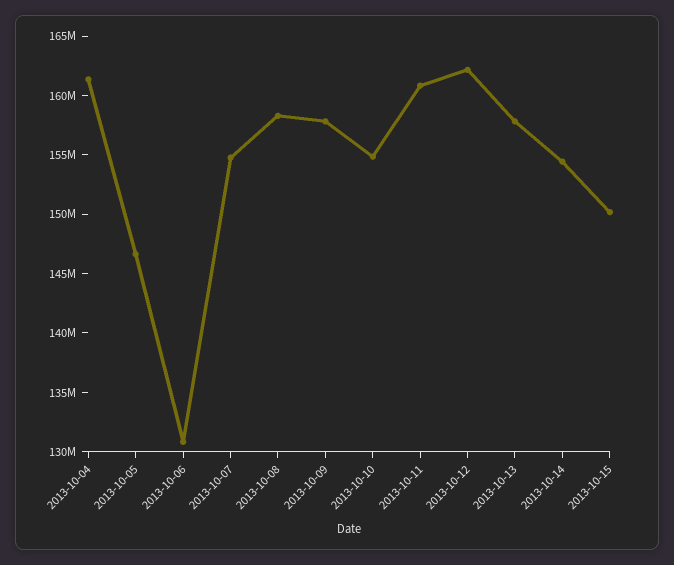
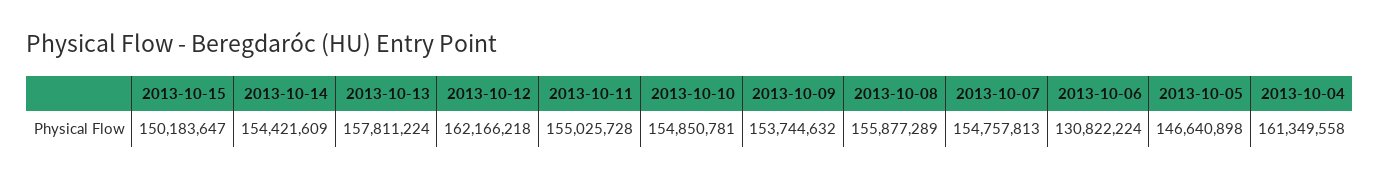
  {
    "2013-10-04": 161349558,
    "2013-10-05": 146640898,
    "2013-10-06": 130822224,
    "2013-10-07": 154757813,
-   "2013-10-08": 158000000,
+   "2013-10-08": 155877289,
-   "2013-10-09": 158000000,
+   "2013-10-09": 153744632,
    "2013-10-10": 154850781,
-   "2013-10-11": 161000000,
+   "2013-10-11": 155025728,
    "2013-10-12": 162166218,
    "2013-10-13": 157811224,
    "2013-10-14": 154421609,
    "2013-10-15": 150183647
  }

